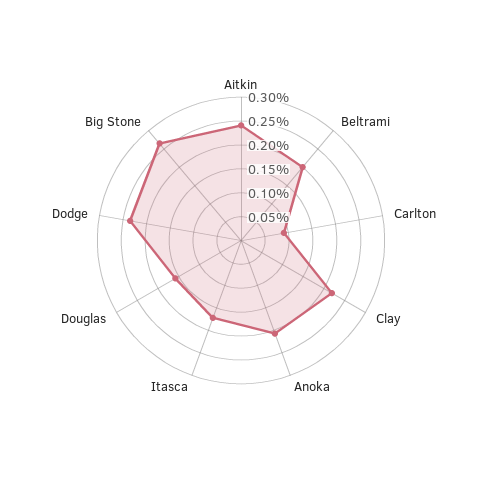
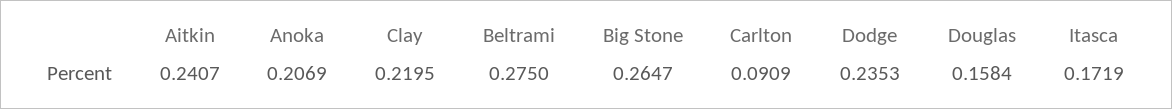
  {
    "Aitkin": 0.2407,
-   "Beltrami": 0.2,
+   "Beltrami": 0.275,
    "Carlton": 0.0909,
    "Clay": 0.2195,
    "Anoka": 0.2069,
    "Itasca": 0.1719,
    "Douglas": 0.1584,
    "Dodge": 0.2353,
    "Big Stone": 0.2647
  }

